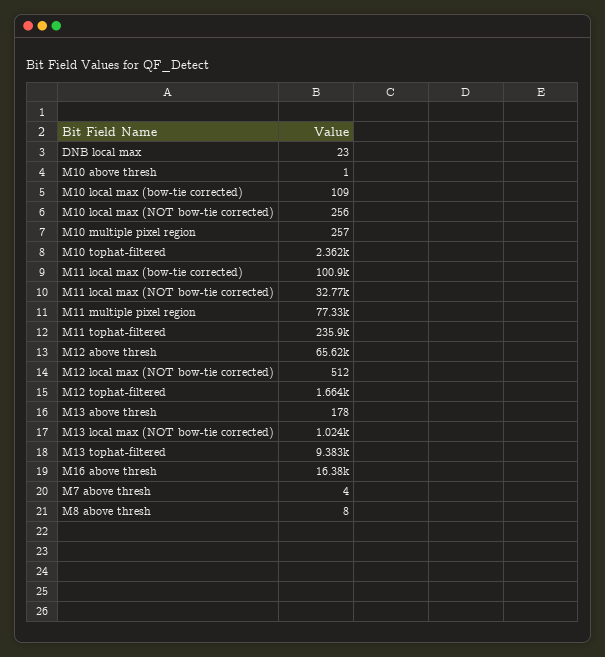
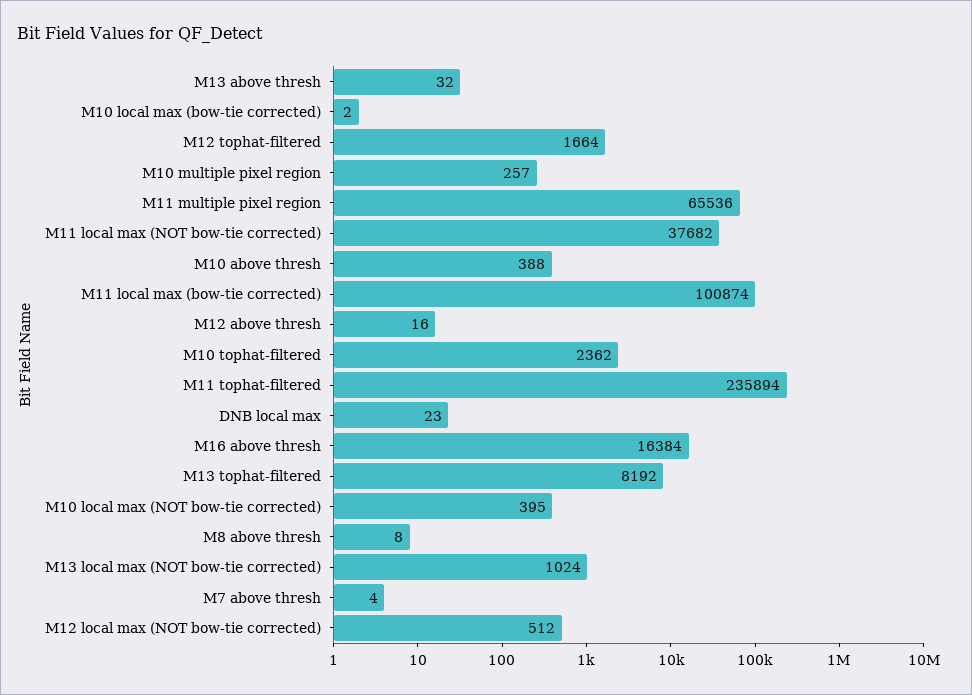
  {
    "DNB local max": 23,
-   "M10 above thresh": 1,
+   "M10 above thresh": 388,
-   "M10 local max (bow-tie corrected)": 109,
+   "M10 local max (bow-tie corrected)": 2,
-   "M10 local max (NOT bow-tie corrected)": 256,
+   "M10 local max (NOT bow-tie corrected)": 395,
    "M10 multiple pixel region": 257,
    "M10 tophat-filtered": 2362,
    "M11 local max (bow-tie corrected)": 100874,
-   "M11 local max (NOT bow-tie corrected)": 32770,
+   "M11 local max (NOT bow-tie corrected)": 37682,
-   "M11 multiple pixel region": 77330,
+   "M11 multiple pixel region": 65536,
    "M11 tophat-filtered": 235894,
-   "M12 above thresh": 65620,
+   "M12 above thresh": 16,
    "M12 local max (NOT bow-tie corrected)": 512,
    "M12 tophat-filtered": 1664,
-   "M13 above thresh": 178,
+   "M13 above thresh": 32,
    "M13 local max (NOT bow-tie corrected)": 1024,
-   "M13 tophat-filtered": 9383,
+   "M13 tophat-filtered": 8192,
    "M16 above thresh": 16384,
    "M7 above thresh": 4,
    "M8 above thresh": 8
  }

